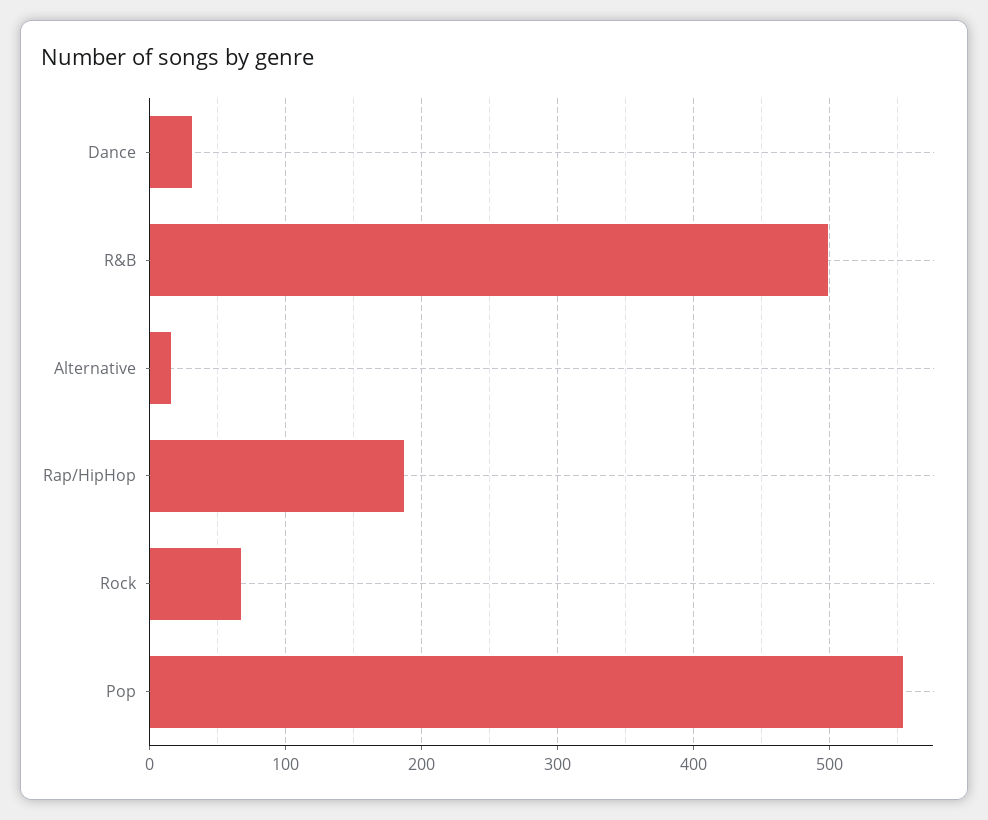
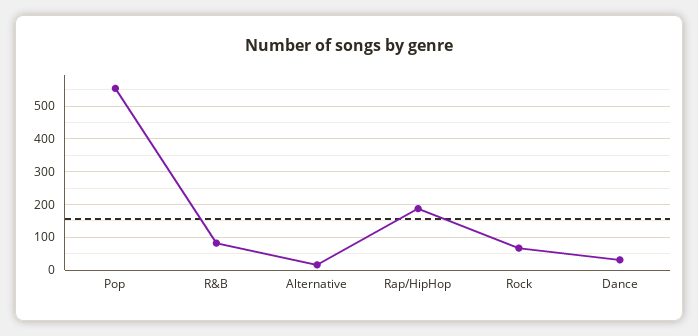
  {
    "Dance": 30,
-   "R&B": 500,
+   "R&B": 80,
    "Alternative": 20,
    "Rap/HipHop": 190,
    "Rock": 70,
    "Pop": 550
  }

